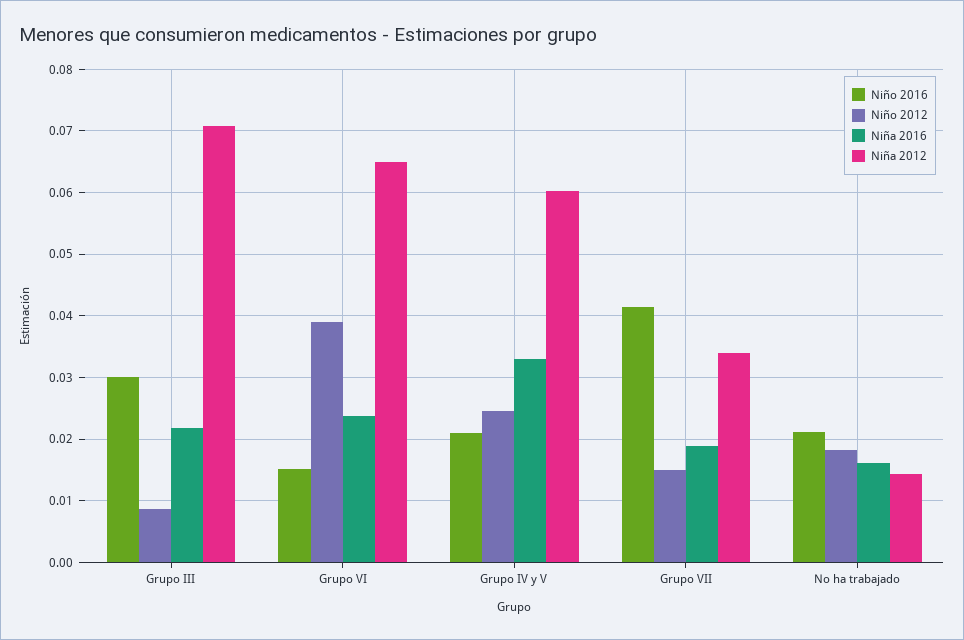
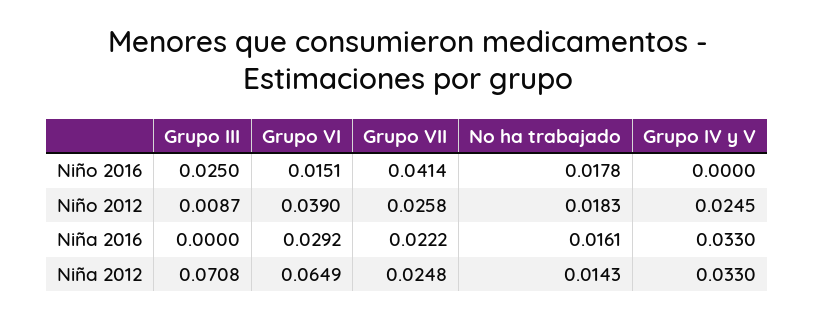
  {
    "Niño 2016": {
-     "Grupo III": 0.03,
+     "Grupo III": 0.025,
      "Grupo VI": 0.0151,
-     "Grupo IV y V": 0.021,
+     "Grupo IV y V": 0,
      "Grupo VII": 0.0414,
-     "No ha trabajado": 0.021
+     "No ha trabajado": 0.0178
    },
    "Niño 2012": {
      "Grupo III": 0.0087,
      "Grupo VI": 0.039,
      "Grupo IV y V": 0.0245,
-     "Grupo VII": 0.015,
+     "Grupo VII": 0.0258,
      "No ha trabajado": 0.0183
    },
    "Niña 2016": {
-     "Grupo III": 0.022,
+     "Grupo III": 0,
-     "Grupo VI": 0.024,
+     "Grupo VI": 0.0292,
      "Grupo IV y V": 0.033,
-     "Grupo VII": 0.019,
+     "Grupo VII": 0.0222,
      "No ha trabajado": 0.0161
    },
    "Niña 2012": {
      "Grupo III": 0.0708,
      "Grupo VI": 0.0649,
-     "Grupo IV y V": 0.06,
+     "Grupo IV y V": 0.033,
-     "Grupo VII": 0.034,
+     "Grupo VII": 0.0248,
      "No ha trabajado": 0.0143
    }
  }

